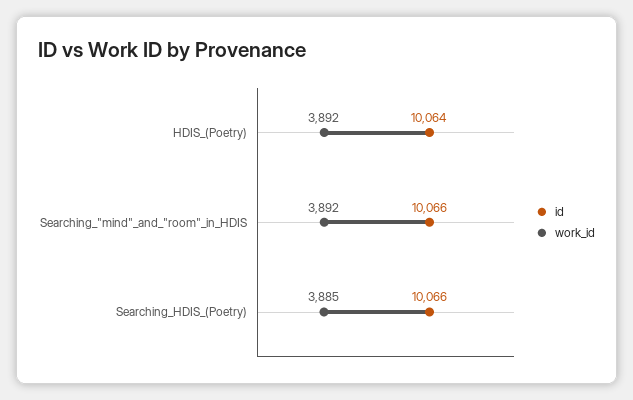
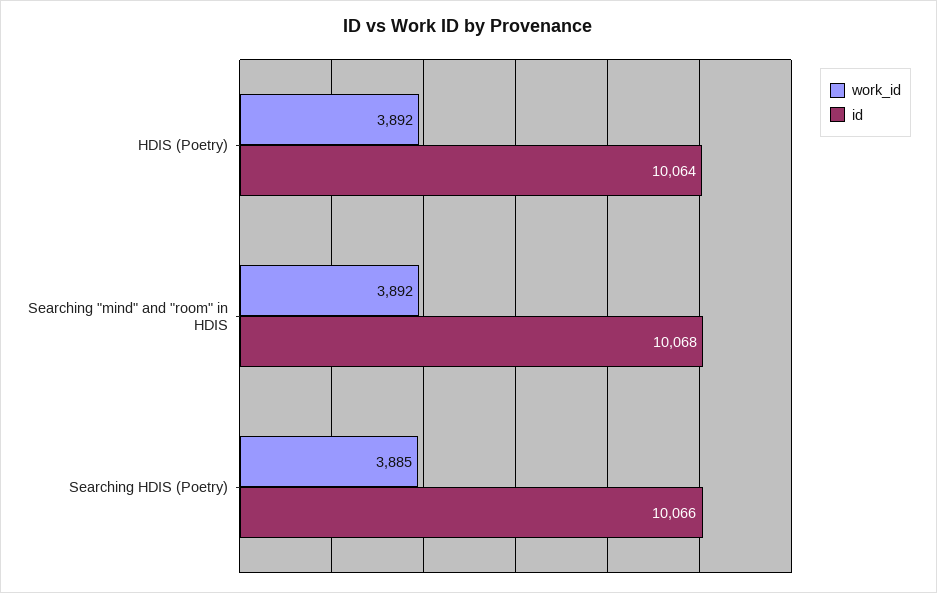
  {
    "id": {
      "HDIS_(Poetry)": 10064,
-     "Searching_\"mind\"_and_\"room\"_in_HDIS": 10066,
+     "Searching_\"mind\"_and_\"room\"_in_HDIS": 10068,
      "Searching_HDIS_(Poetry)": 10066
    },
    "work_id": {
      "HDIS_(Poetry)": 3892,
      "Searching_\"mind\"_and_\"room\"_in_HDIS": 3892,
      "Searching_HDIS_(Poetry)": 3885
    }
  }

